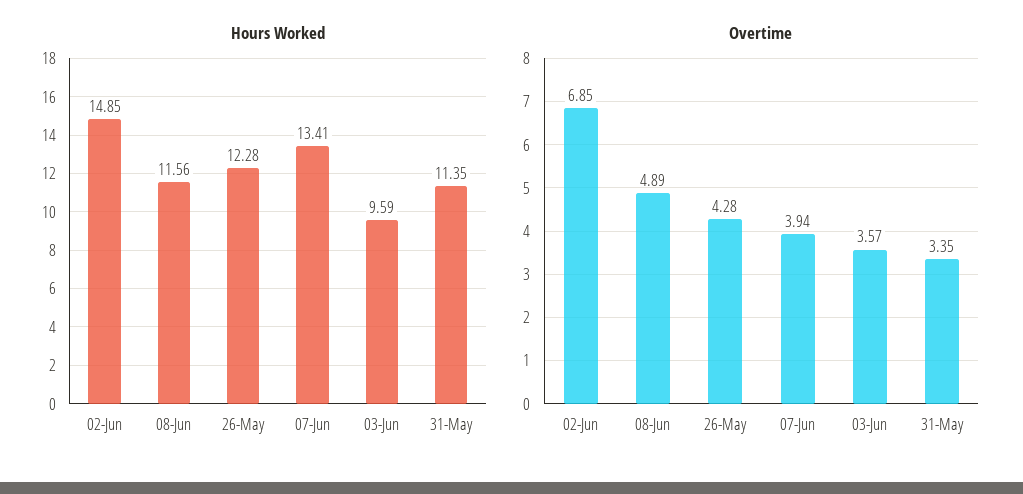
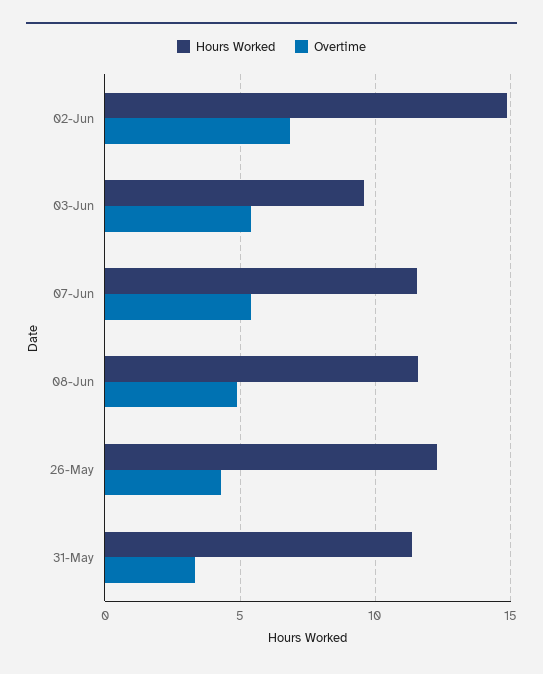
  {
    "Hours Worked": {
      "02-Jun": 14.85,
      "08-Jun": 11.56,
      "26-May": 12.28,
-     "07-Jun": 13.41,
+     "07-Jun": 11.5,
      "03-Jun": 9.59,
      "31-May": 11.35
    },
    "Overtime": {
      "02-Jun": 6.85,
      "08-Jun": 4.89,
      "26-May": 4.28,
-     "07-Jun": 3.94,
+     "07-Jun": 5.5,
-     "03-Jun": 3.57,
+     "03-Jun": 5.5,
      "31-May": 3.35
    }
  }

